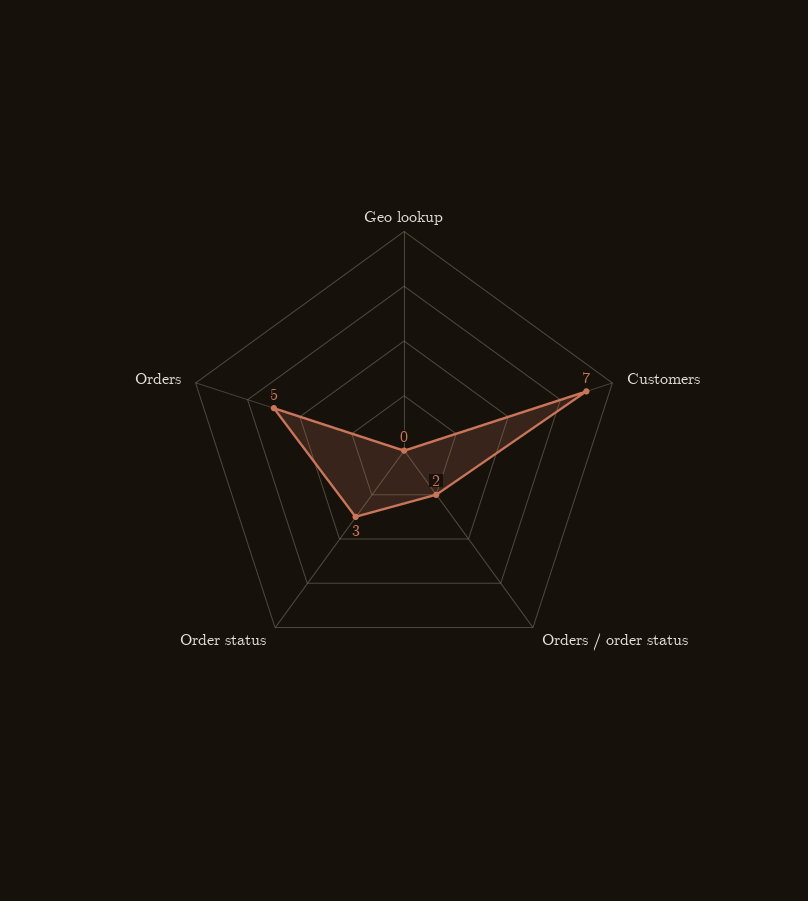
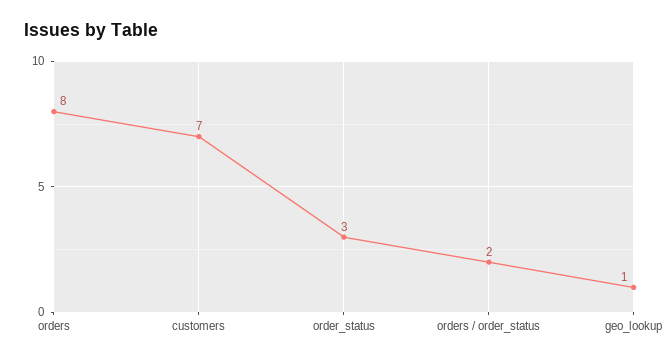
  {
-   "Geo lookup": 0,
+   "Geo lookup": 1,
    "Customers": 7,
    "Orders / order status": 2,
    "Order status": 3,
-   "Orders": 5
+   "Orders": 8
  }

